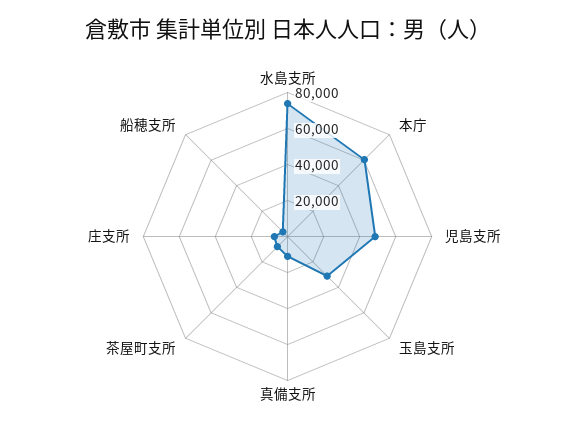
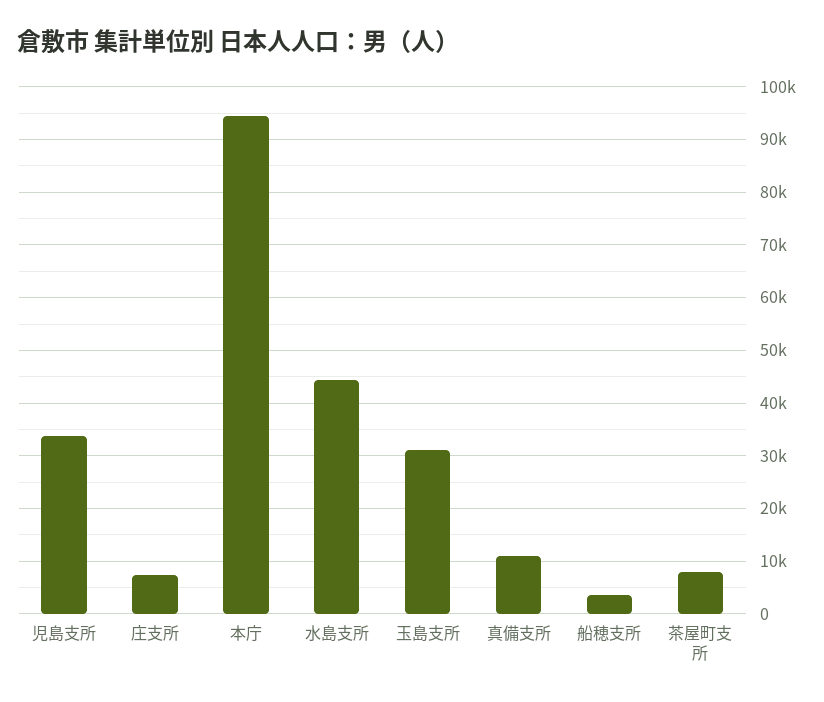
  {
-   "水島支所": 75000,
+   "水島支所": 44000,
-   "本庁": 60000,
+   "本庁": 94000,
-   "児島支所": 50000,
+   "児島支所": 34000,
    "玉島支所": 32000,
    "真備支所": 12000,
    "茶屋町支所": 8000,
    "庄支所": 8000,
    "船穂支所": 4000
  }

